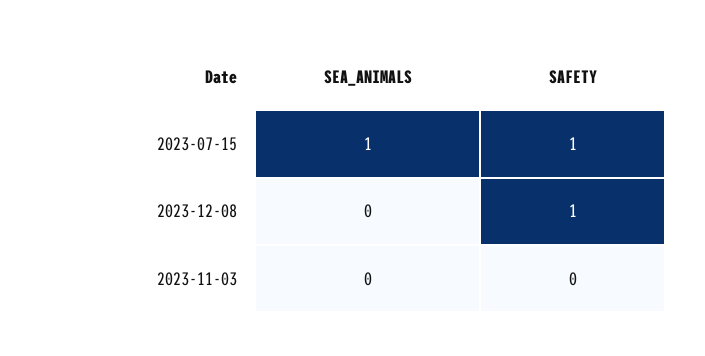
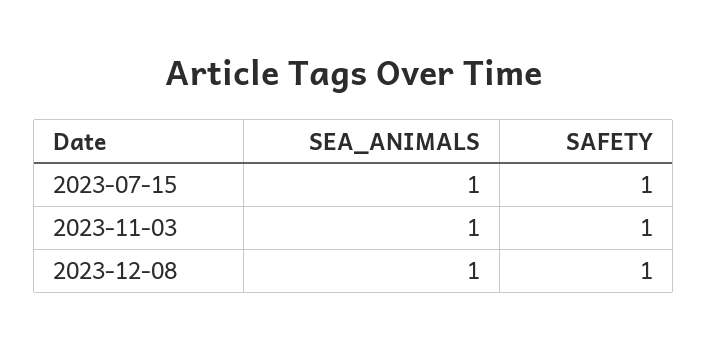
  {
    "SEA_ANIMALS": {
      "2023-07-15": 1,
-     "2023-12-08": 0,
+     "2023-12-08": 1,
-     "2023-11-03": 0
+     "2023-11-03": 1
    },
    "SAFETY": {
      "2023-07-15": 1,
      "2023-12-08": 1,
-     "2023-11-03": 0
+     "2023-11-03": 1
    }
  }

